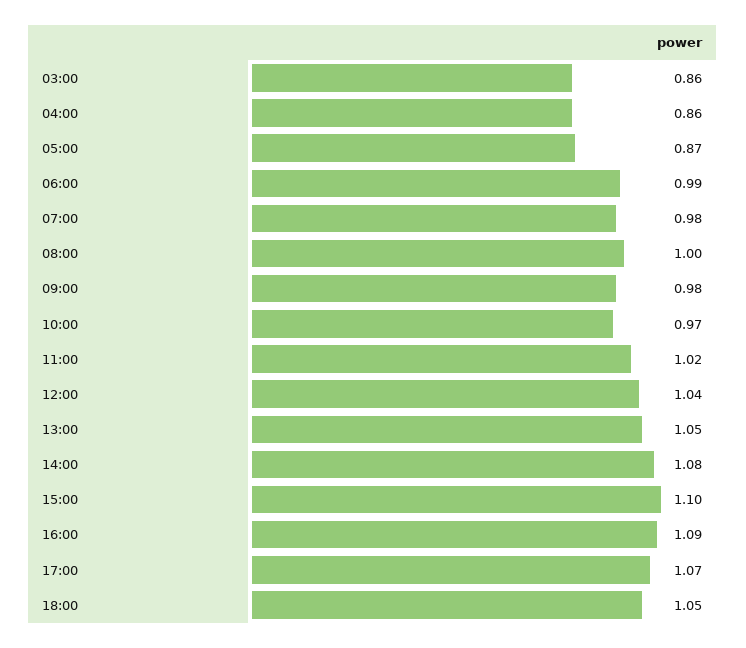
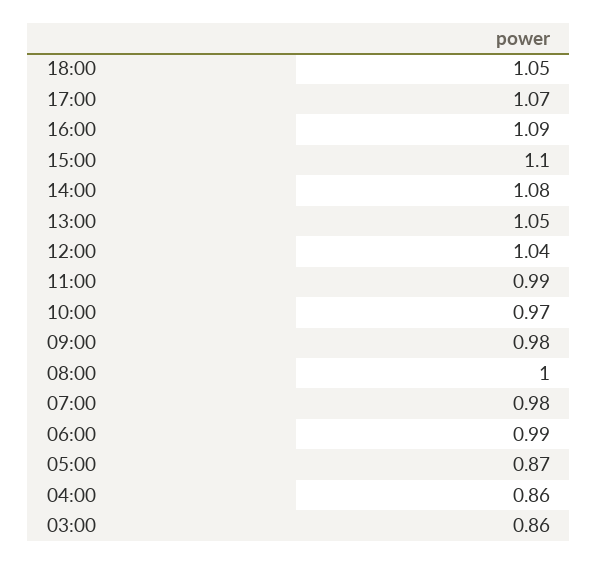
  {
    "03:00": 0.86,
    "04:00": 0.86,
    "05:00": 0.87,
    "06:00": 0.99,
    "07:00": 0.98,
    "08:00": 1,
    "09:00": 0.98,
    "10:00": 0.97,
-   "11:00": 1.02,
+   "11:00": 0.99,
    "12:00": 1.04,
    "13:00": 1.05,
    "14:00": 1.08,
    "15:00": 1.1,
    "16:00": 1.09,
    "17:00": 1.07,
    "18:00": 1.05
  }

